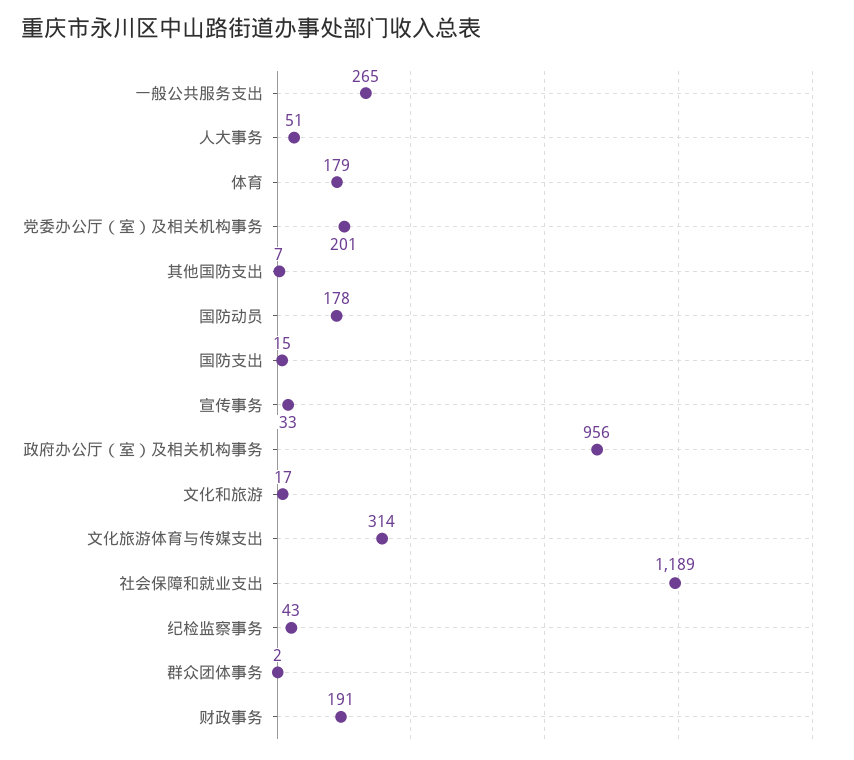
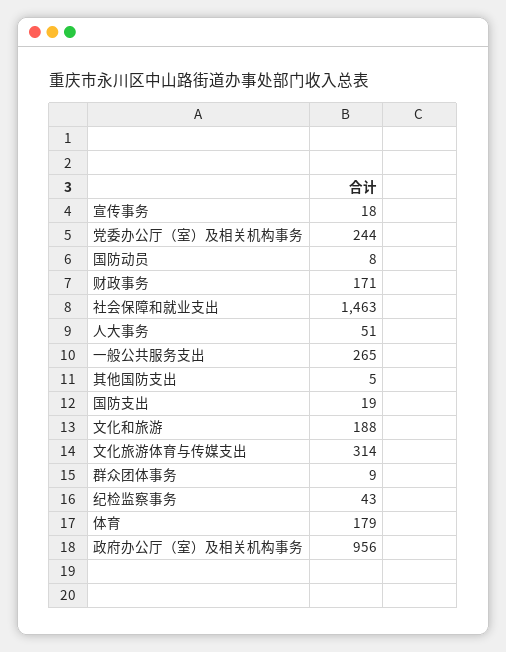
  {
    "一般公共服务支出": 265,
    "人大事务": 51,
    "体育": 179,
-   "党委办公厅（室）及相关机构事务": 201,
+   "党委办公厅（室）及相关机构事务": 244,
-   "其他国防支出": 7,
+   "其他国防支出": 5,
-   "国防动员": 178,
+   "国防动员": 8,
-   "国防支出": 15,
+   "国防支出": 19,
-   "宣传事务": 33,
+   "宣传事务": 18,
    "政府办公厅（室）及相关机构事务": 956,
-   "文化和旅游": 17,
+   "文化和旅游": 188,
    "文化旅游体育与传媒支出": 314,
-   "社会保障和就业支出": 1189,
+   "社会保障和就业支出": 1463,
    "纪检监察事务": 43,
-   "群众团体事务": 2,
+   "群众团体事务": 9,
-   "财政事务": 191
+   "财政事务": 171
  }

